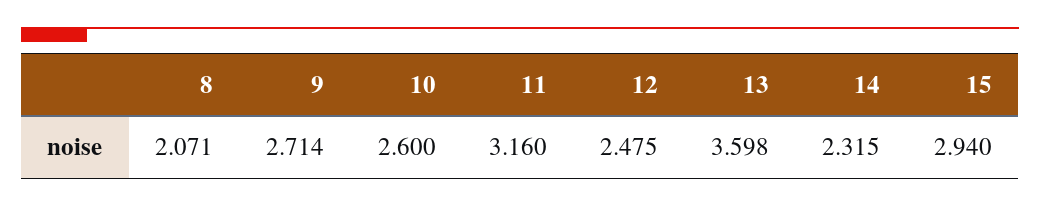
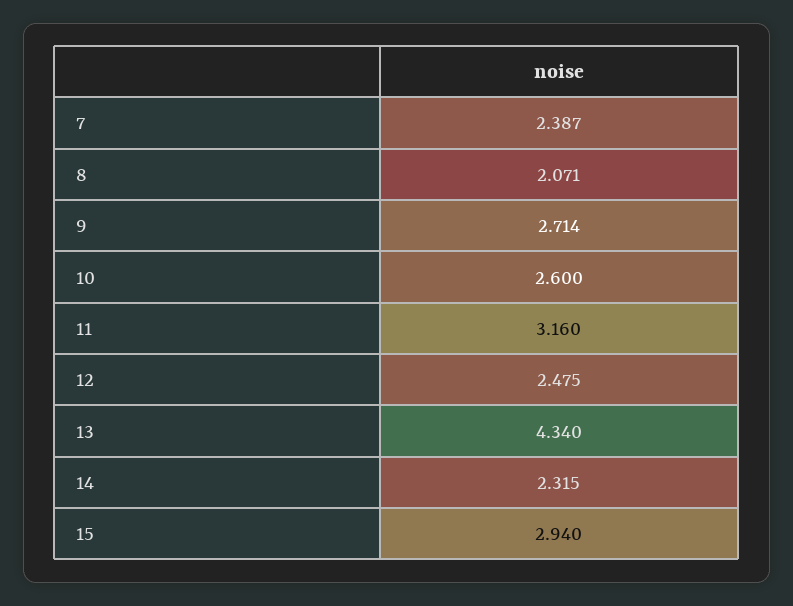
  {
    "8": 2.071,
    "9": 2.714,
    "10": 2.6,
    "11": 3.16,
    "12": 2.475,
-   "13": 3.598,
+   "13": 4.34,
    "14": 2.315,
-   "15": 2.94
+   "15": 2.94,
+   "7": 2.387
  }

